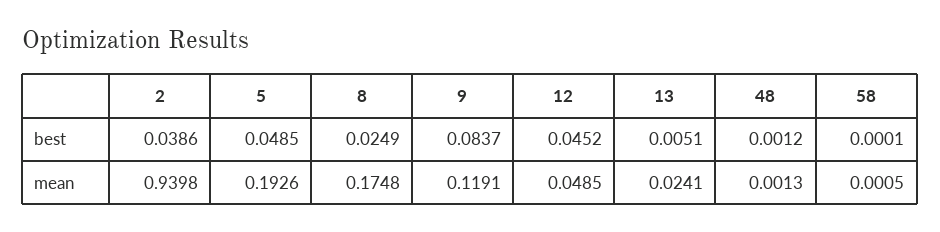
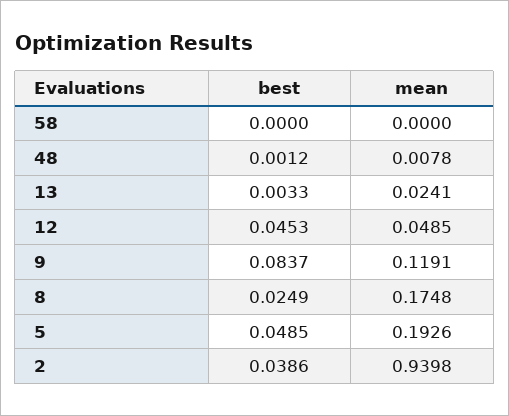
  {
    "2": {
      "best": 0.0386,
      "mean": 0.9398
    },
    "5": {
      "best": 0.0485,
      "mean": 0.1926
    },
    "8": {
      "best": 0.0249,
      "mean": 0.1748
    },
    "9": {
      "best": 0.0837,
      "mean": 0.1191
    },
    "12": {
-     "best": 0.0452,
+     "best": 0.0453,
      "mean": 0.0485
    },
    "13": {
-     "best": 0.0051,
+     "best": 0.0033,
      "mean": 0.0241
    },
    "48": {
      "best": 0.0012,
-     "mean": 0.0013
+     "mean": 0.0078
    },
    "58": {
-     "best": 0.0001,
+     "best": 0,
-     "mean": 0.0005
+     "mean": 0
    }
  }

